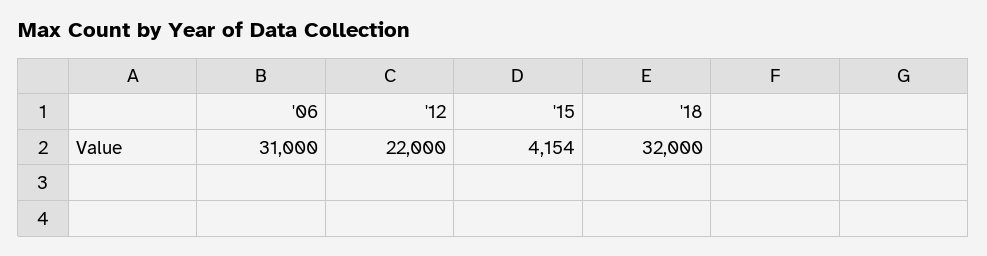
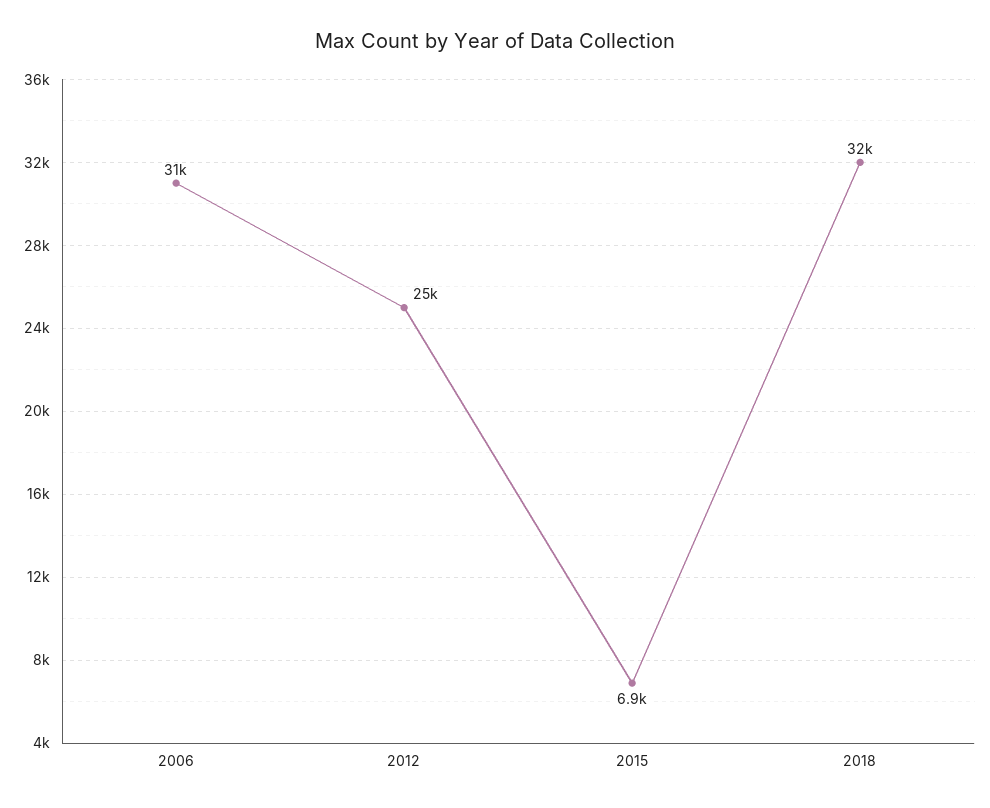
  {
    "'06": 31000,
-   "'12": 22000,
+   "'12": 25000,
-   "'15": 4154,
+   "'15": 6900,
    "'18": 32000
  }

